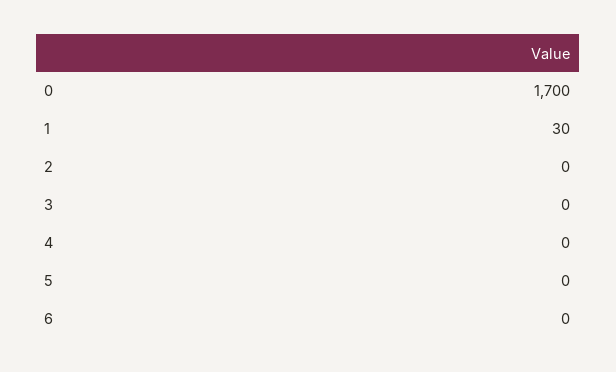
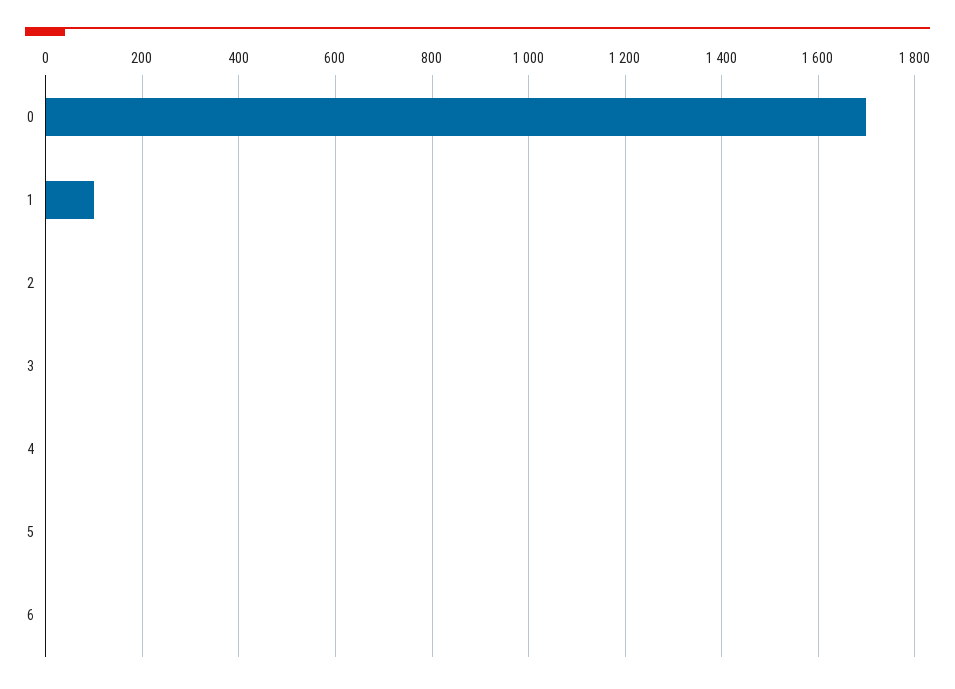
  {
    "0": 1700,
-   "1": 30,
+   "1": 100,
    "2": 0,
    "3": 0,
    "4": 0,
    "5": 0,
    "6": 0
  }

